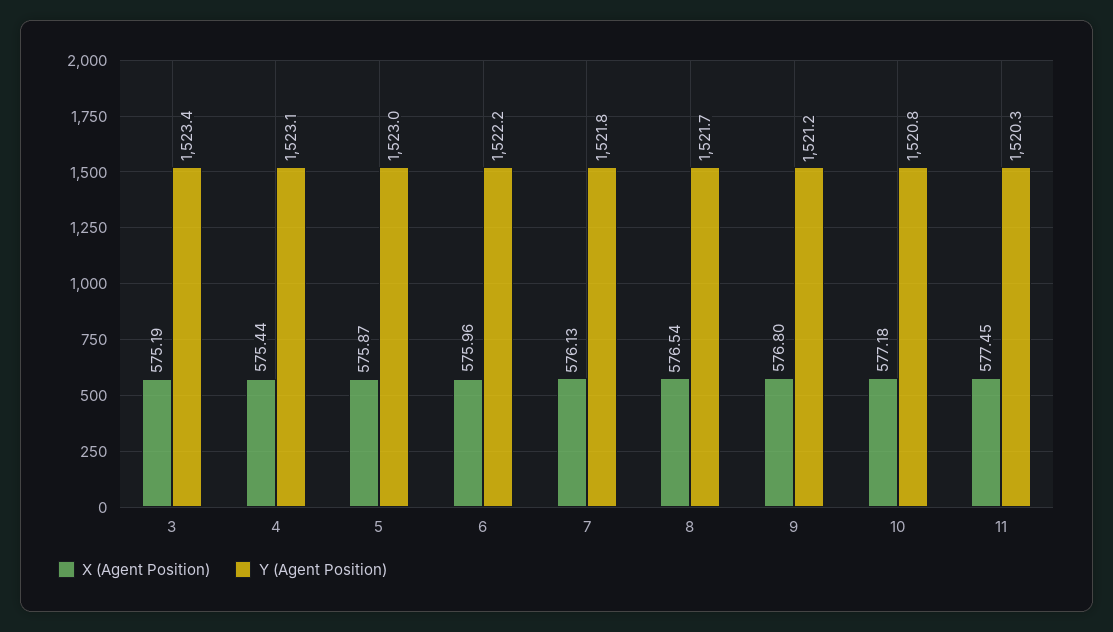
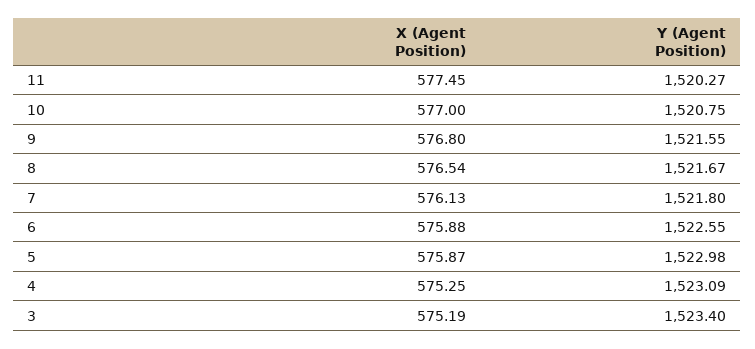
  {
    "X (Agent Position)": {
      "3": 575.19,
-     "4": 575.44,
+     "4": 575.25,
      "5": 575.87,
-     "6": 575.96,
+     "6": 575.88,
      "7": 576.13,
      "8": 576.54,
      "9": 576.8,
-     "10": 577.18,
+     "10": 577,
      "11": 577.45
    },
    "Y (Agent Position)": {
      "3": 1523.4,
      "4": 1523.09,
      "5": 1522.98,
-     "6": 1522.2,
+     "6": 1522.55,
      "7": 1521.8,
      "8": 1521.67,
-     "9": 1521.2,
+     "9": 1521.55,
      "10": 1520.75,
      "11": 1520.27
    }
  }

